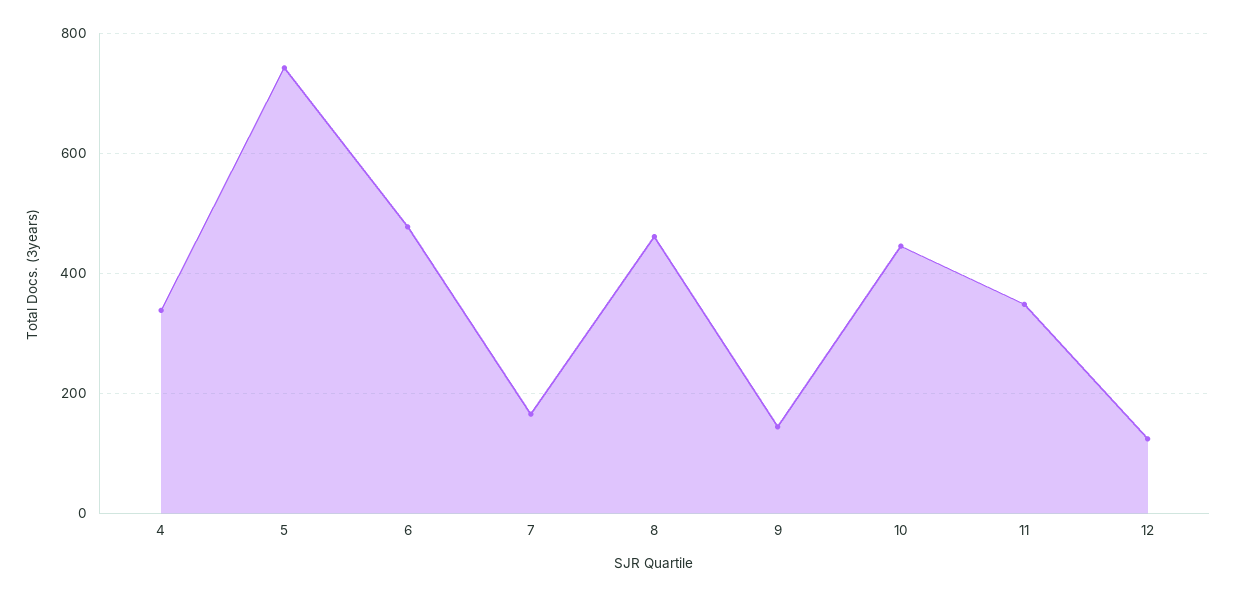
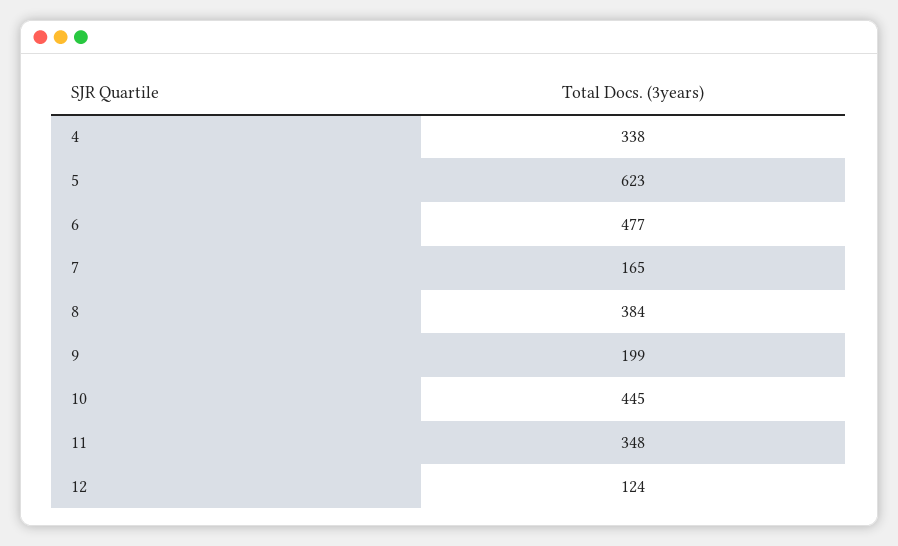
  {
    "4": 338,
-   "5": 740,
+   "5": 623,
    "6": 477,
    "7": 165,
-   "8": 460,
+   "8": 384,
-   "9": 140,
+   "9": 199,
    "10": 445,
    "11": 348,
    "12": 124
  }

